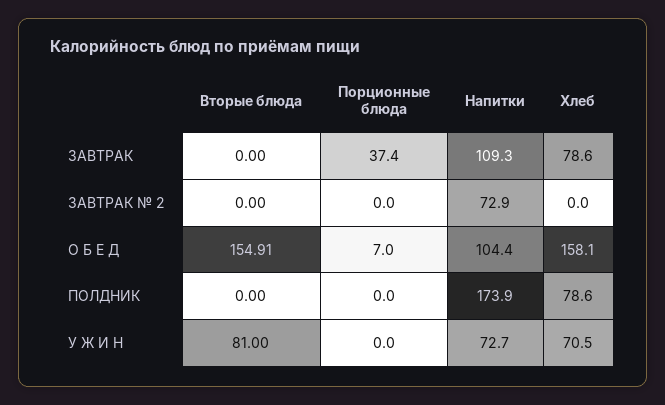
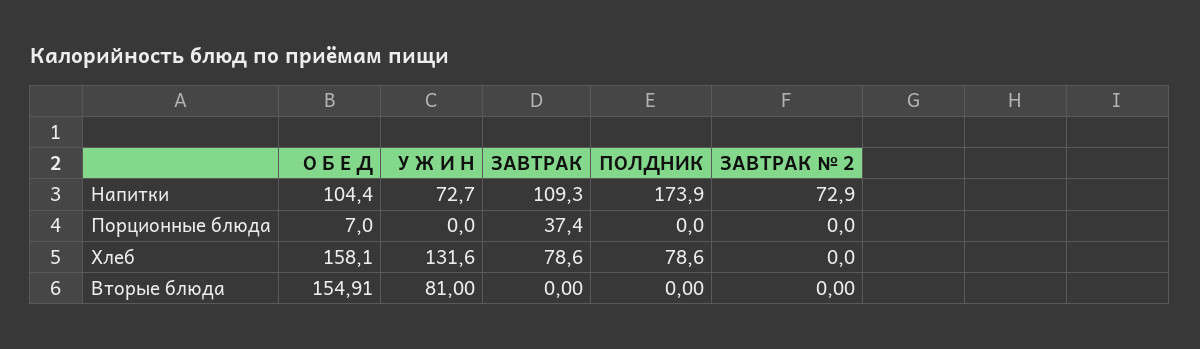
  {
    "Вторые блюда": {
      "ЗАВТРАК": 0,
      "ЗАВТРАК № 2": 0,
      "О Б Е Д": 154.91,
      "ПОЛДНИК": 0,
      "У Ж И Н": 81
    },
    "Порционные блюда": {
      "ЗАВТРАК": 37.4,
      "ЗАВТРАК № 2": 0,
      "О Б Е Д": 7,
      "ПОЛДНИК": 0,
      "У Ж И Н": 0
    },
    "Напитки": {
      "ЗАВТРАК": 109.3,
      "ЗАВТРАК № 2": 72.9,
      "О Б Е Д": 104.4,
      "ПОЛДНИК": 173.9,
      "У Ж И Н": 72.7
    },
    "Хлеб": {
      "ЗАВТРАК": 78.6,
      "ЗАВТРАК № 2": 0,
      "О Б Е Д": 158.1,
      "ПОЛДНИК": 78.6,
-     "У Ж И Н": 70.5
+     "У Ж И Н": 131.6
    }
  }

